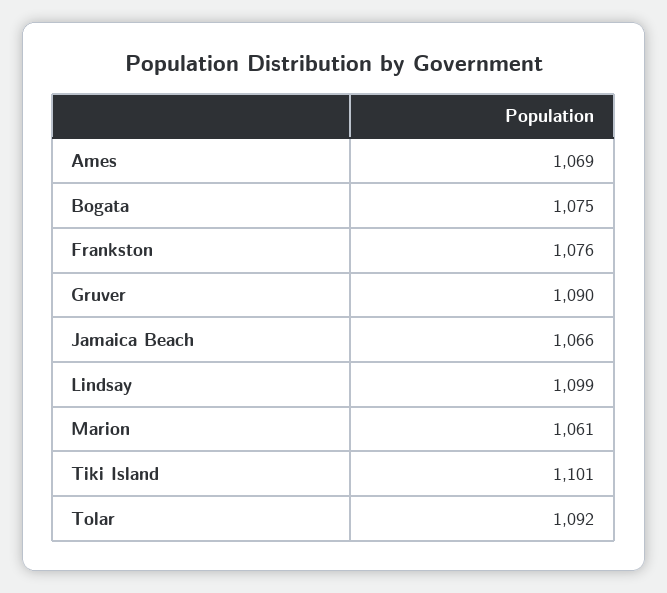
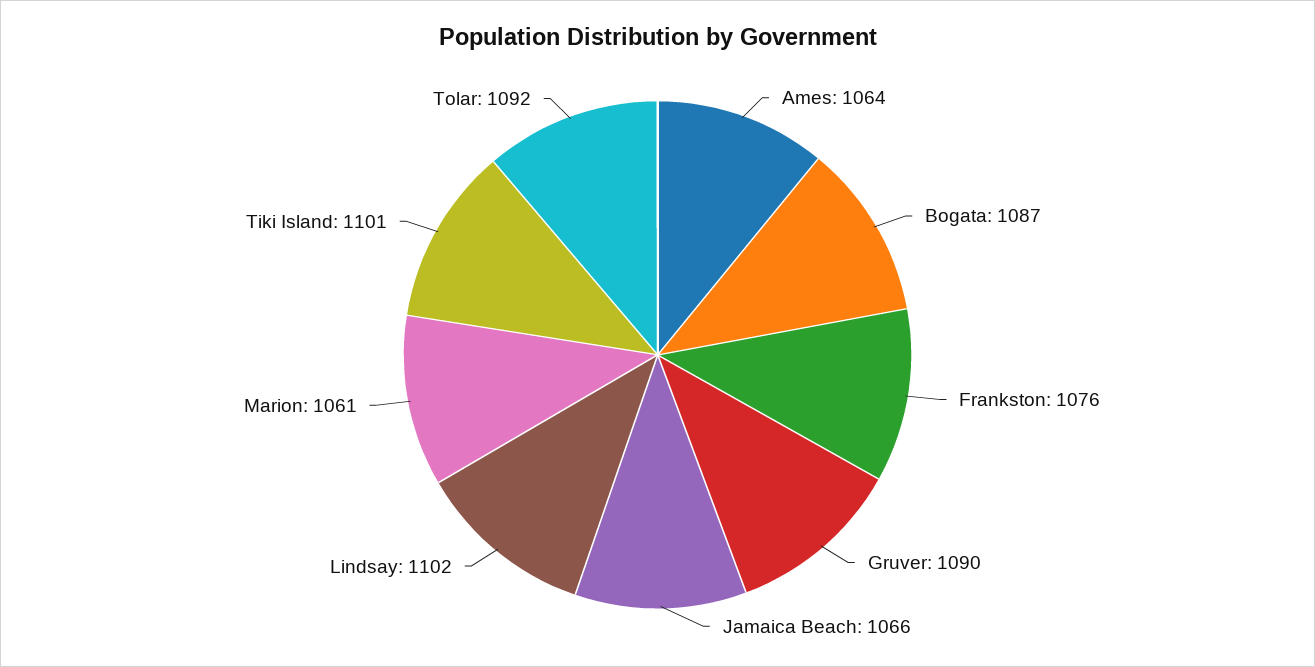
  {
-   "Ames": 1069,
+   "Ames": 1064,
-   "Bogata": 1075,
+   "Bogata": 1087,
    "Frankston": 1076,
    "Gruver": 1090,
    "Jamaica Beach": 1066,
-   "Lindsay": 1099,
+   "Lindsay": 1102,
    "Marion": 1061,
    "Tiki Island": 1101,
    "Tolar": 1092
  }

